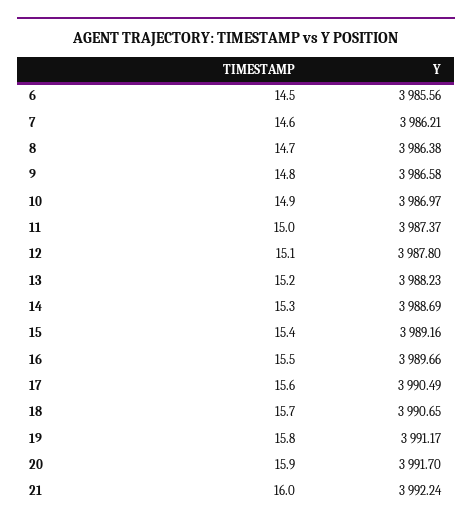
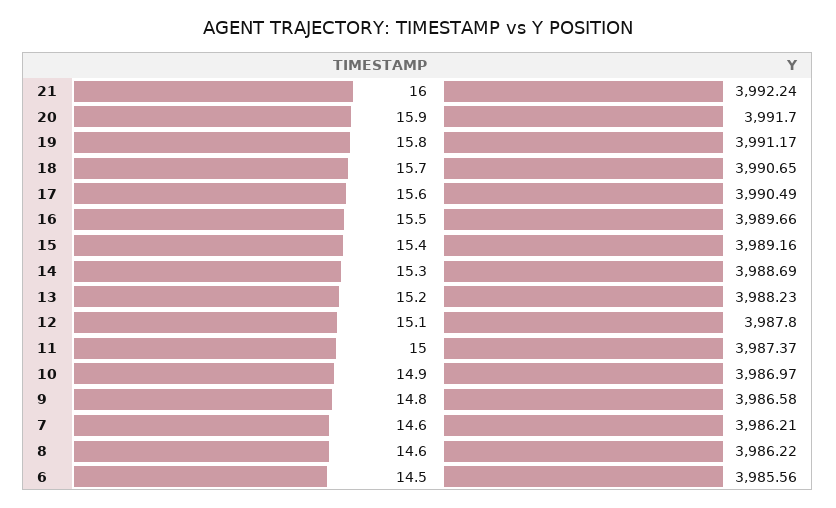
  {
    "TIMESTAMP": {
      "6": 14.5,
      "7": 14.6,
-     "8": 14.7,
+     "8": 14.6,
      "9": 14.8,
      "10": 14.9,
      "11": 15,
      "12": 15.1,
      "13": 15.2,
      "14": 15.3,
      "15": 15.4,
      "16": 15.5,
      "17": 15.6,
      "18": 15.7,
      "19": 15.8,
      "20": 15.9,
      "21": 16
    },
    "Y": {
      "6": 3985.56,
      "7": 3986.21,
-     "8": 3986.38,
+     "8": 3986.22,
      "9": 3986.58,
      "10": 3986.97,
      "11": 3987.37,
      "12": 3987.8,
      "13": 3988.23,
      "14": 3988.69,
      "15": 3989.16,
      "16": 3989.66,
      "17": 3990.49,
      "18": 3990.65,
      "19": 3991.17,
      "20": 3991.7,
      "21": 3992.24
    }
  }

